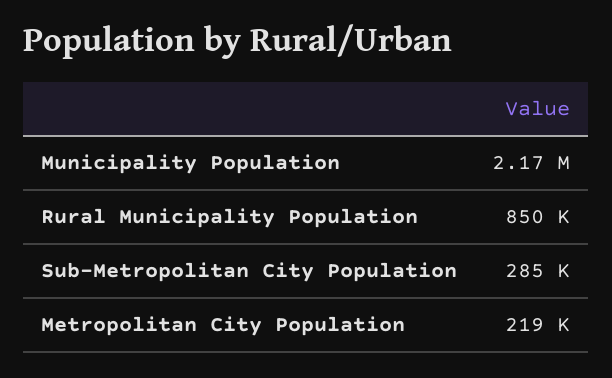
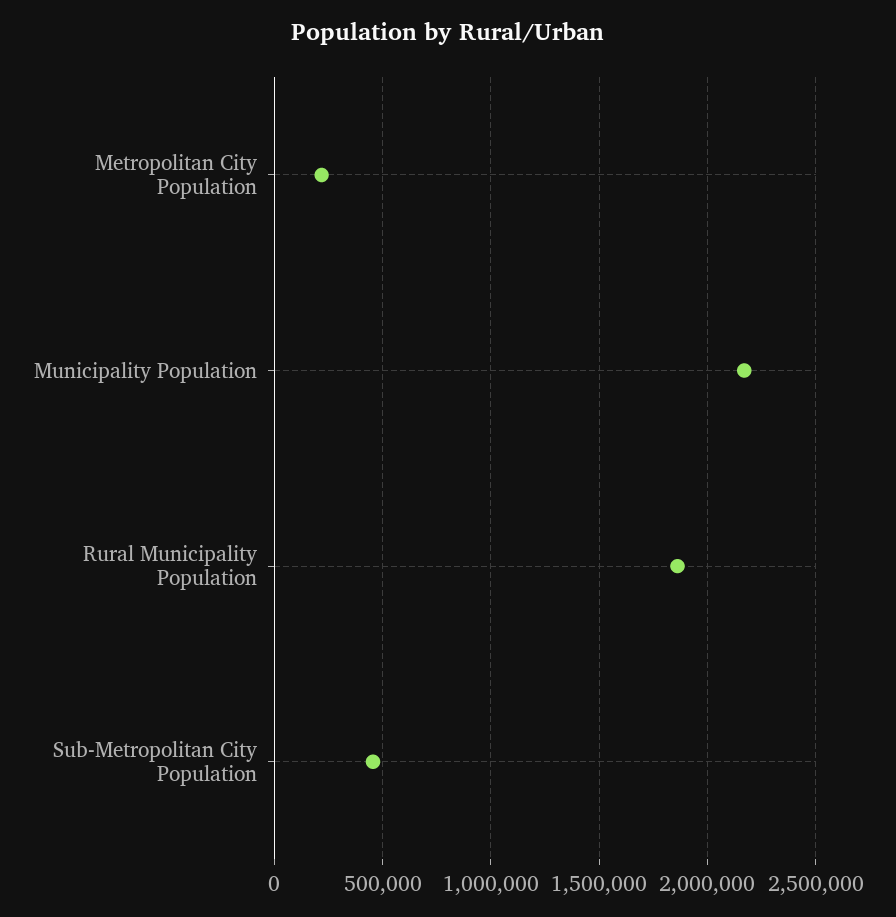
  {
    "Municipality Population": 2170000,
-   "Rural Municipality Population": 850000,
+   "Rural Municipality Population": 1850000,
-   "Sub-Metropolitan City Population": 285000,
+   "Sub-Metropolitan City Population": 450000,
    "Metropolitan City Population": 219000
  }

